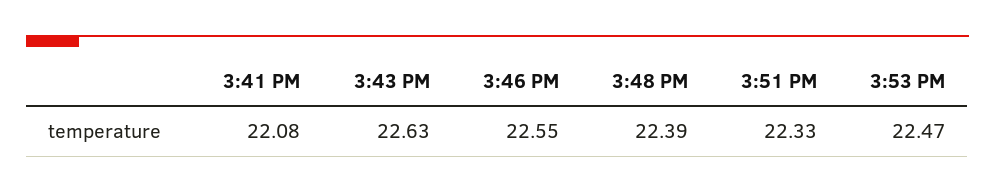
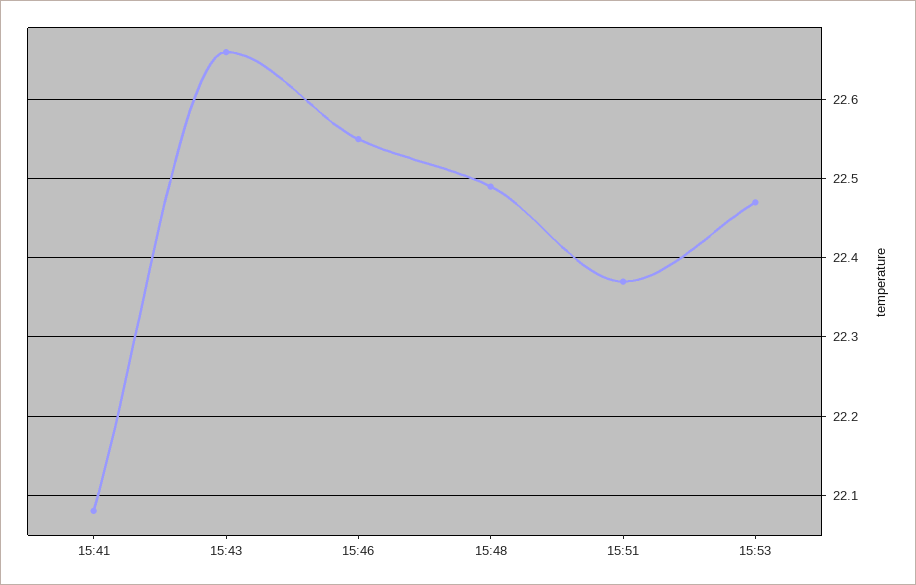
  {
    "3:41 PM": 22.08,
-   "3:43 PM": 22.63,
+   "3:43 PM": 22.66,
    "3:46 PM": 22.55,
-   "3:48 PM": 22.39,
+   "3:48 PM": 22.49,
-   "3:51 PM": 22.33,
+   "3:51 PM": 22.37,
    "3:53 PM": 22.47
  }

